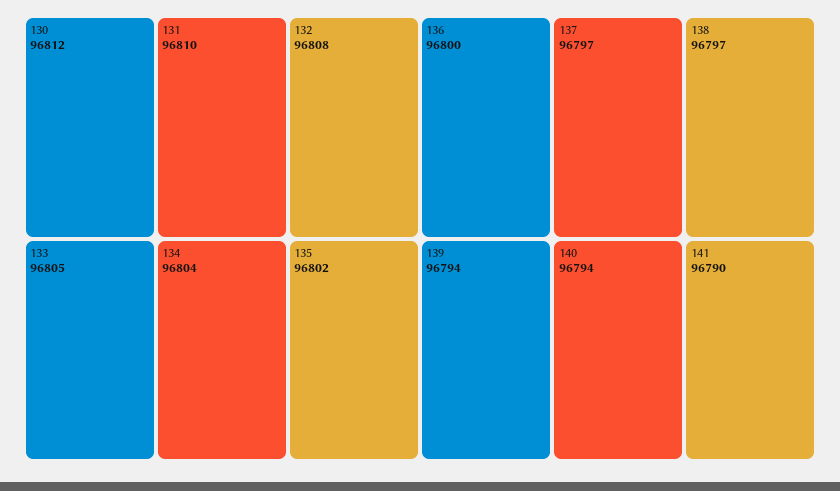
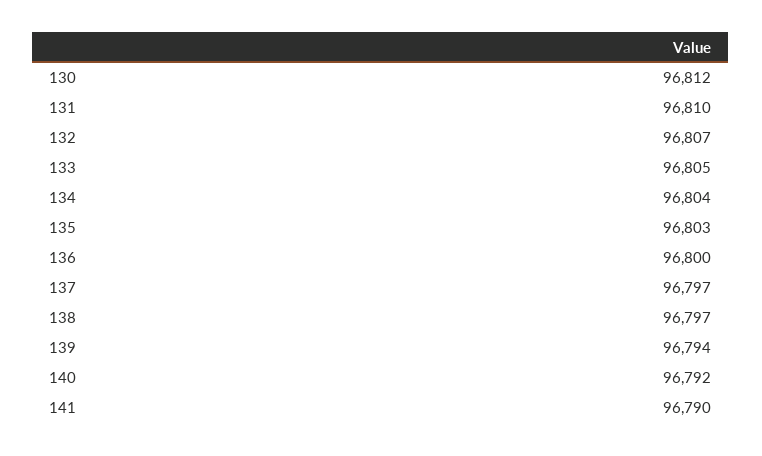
  {
    "130": 96812,
    "131": 96810,
-   "132": 96808,
+   "132": 96807,
    "133": 96805,
    "134": 96804,
-   "135": 96802,
+   "135": 96803,
    "136": 96800,
    "137": 96797,
    "138": 96797,
    "139": 96794,
-   "140": 96794,
+   "140": 96792,
    "141": 96790
  }

